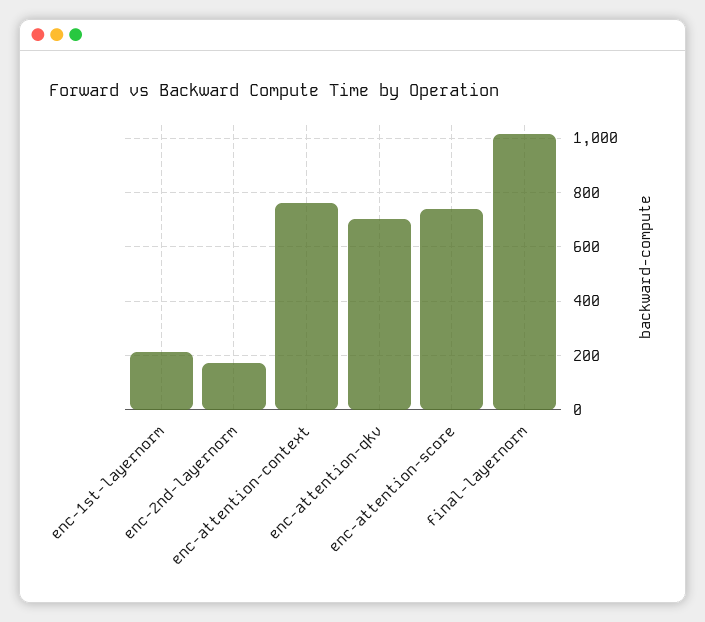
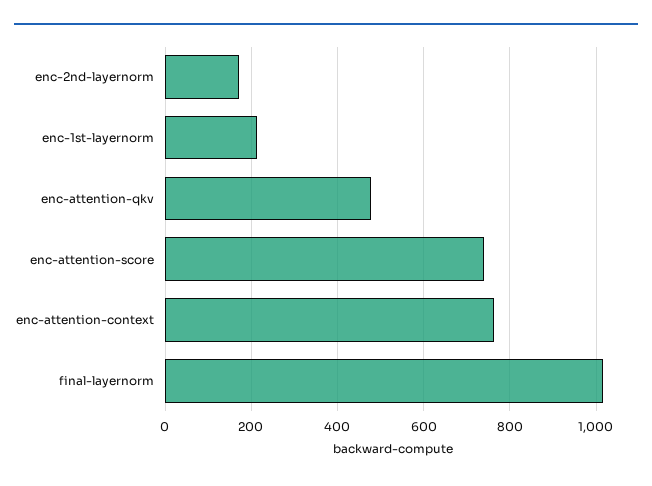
  {
    "enc-1st-layernorm": 220,
    "enc-2nd-layernorm": 180,
    "enc-attention-context": 760,
-   "enc-attention-qkv": 700,
+   "enc-attention-qkv": 480,
    "enc-attention-score": 740,
    "final-layernorm": 1020
  }

